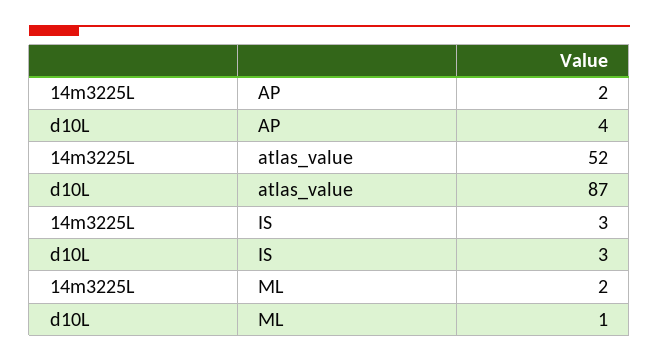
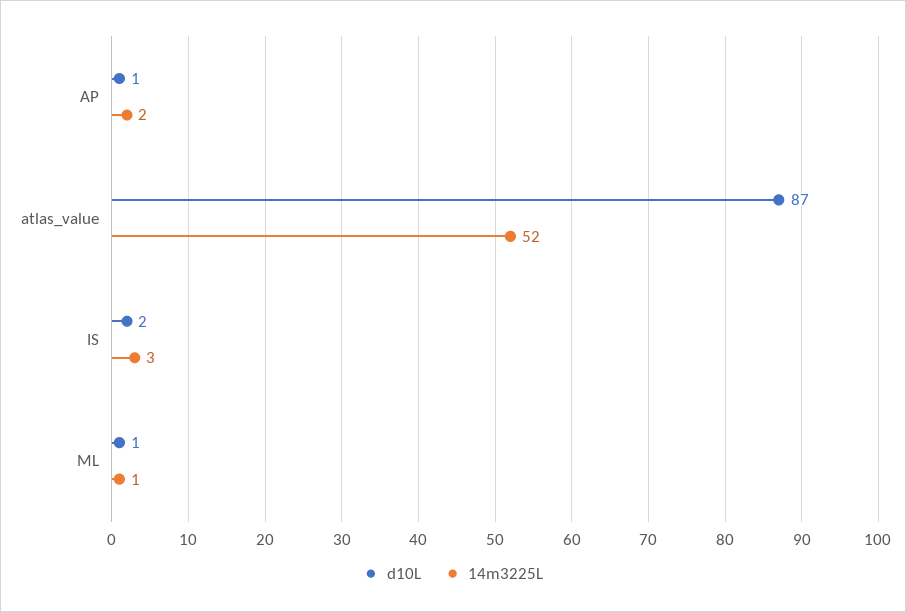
  {
    "14m3225L": {
      "AP": 2,
      "atlas_value": 52,
      "IS": 3,
-     "ML": 2
+     "ML": 1
    },
    "d10L": {
-     "AP": 4,
+     "AP": 1,
      "atlas_value": 87,
-     "IS": 3,
+     "IS": 2,
      "ML": 1
    }
  }

